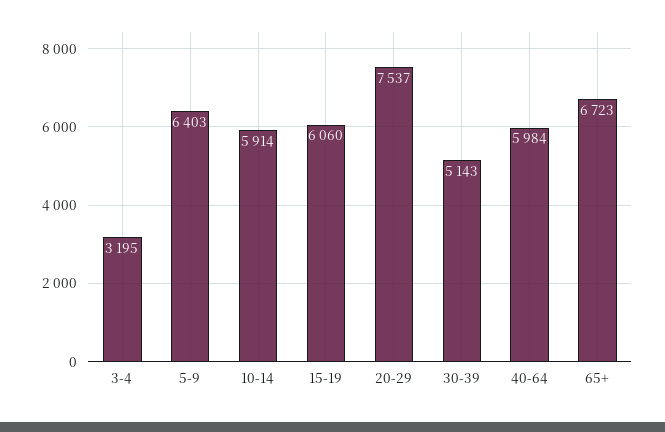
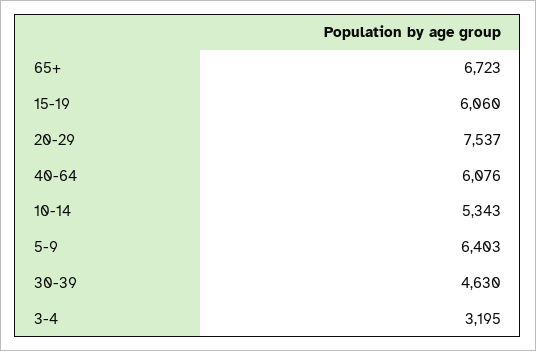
  {
    "3-4": 3195,
    "5-9": 6403,
-   "10-14": 5914,
+   "10-14": 5343,
    "15-19": 6060,
    "20-29": 7537,
-   "30-39": 5143,
+   "30-39": 4630,
-   "40-64": 5984,
+   "40-64": 6076,
    "65+": 6723
  }

